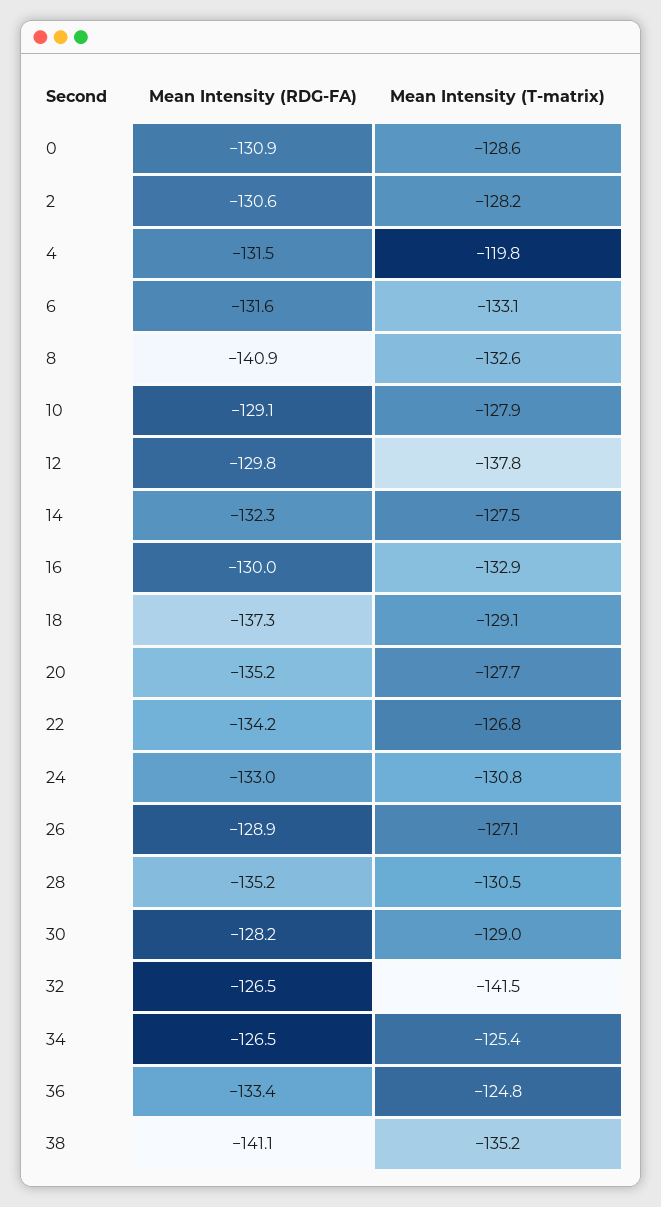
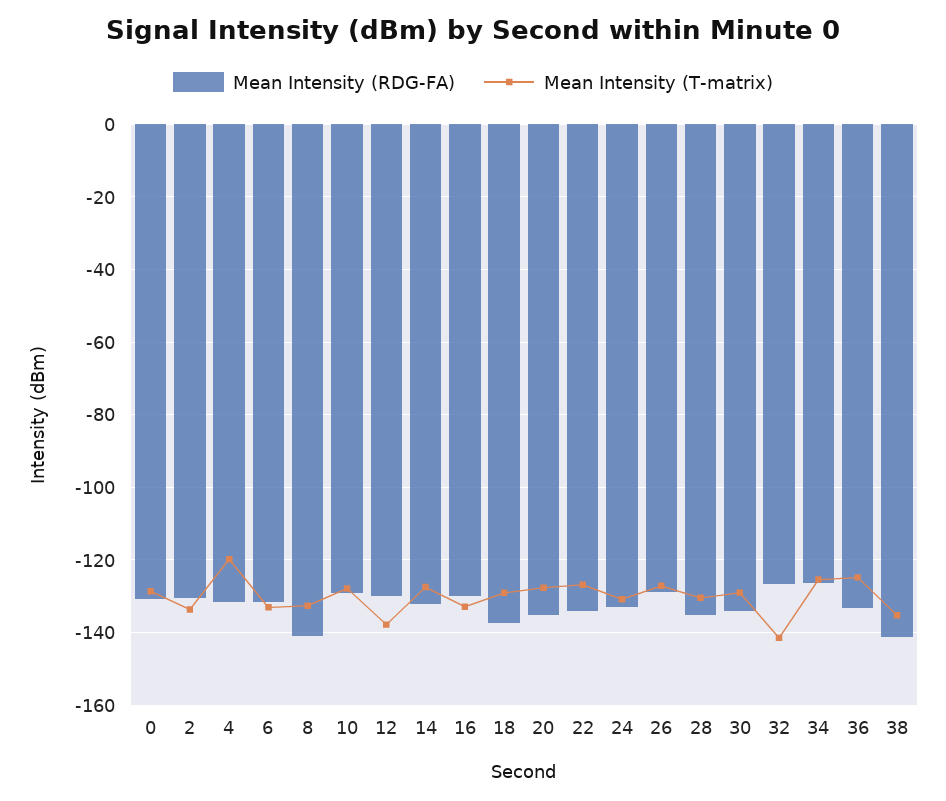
  {
    "Mean Intensity (RDG-FA)": {
      "0": -130.9,
      "2": -130.6,
      "4": -131.5,
      "6": -131.6,
      "8": -140.9,
      "10": -129.1,
      "12": -129.8,
      "14": -132.3,
      "16": -130,
      "18": -137.3,
      "20": -135.2,
      "22": -134.2,
      "24": -133,
      "26": -128.9,
      "28": -135.2,
-     "30": -128.2,
+     "30": -134,
      "32": -126.5,
      "34": -126.5,
      "36": -133.4,
      "38": -141.1
    },
    "Mean Intensity (T-matrix)": {
      "0": -128.6,
-     "2": -128.2,
+     "2": -134,
      "4": -119.8,
      "6": -133.1,
      "8": -132.6,
      "10": -127.9,
      "12": -137.8,
      "14": -127.5,
      "16": -132.9,
      "18": -129.1,
      "20": -127.7,
      "22": -126.8,
      "24": -130.8,
      "26": -127.1,
      "28": -130.5,
      "30": -129,
      "32": -141.5,
      "34": -125.4,
      "36": -124.8,
      "38": -135.2
    }
  }

